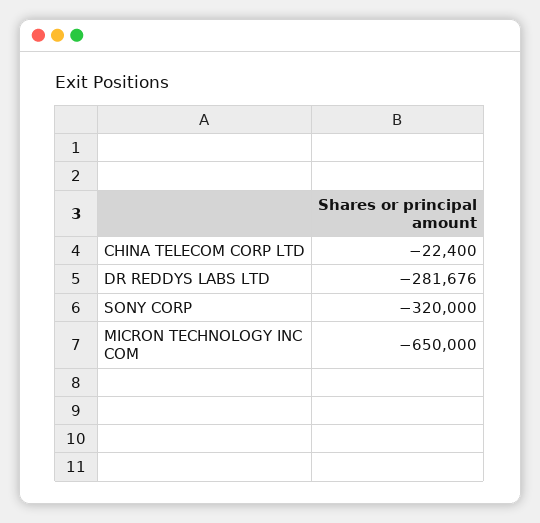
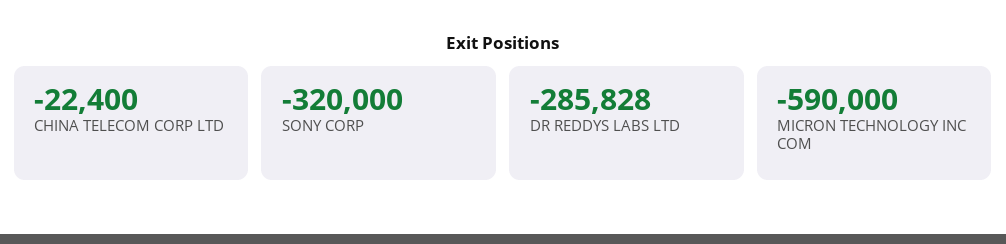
  {
    "CHINA TELECOM CORP LTD": -22400,
-   "DR REDDYS LABS LTD": -281676,
+   "DR REDDYS LABS LTD": -285828,
    "SONY CORP": -320000,
-   "MICRON TECHNOLOGY INC COM": -650000
+   "MICRON TECHNOLOGY INC COM": -590000
  }

